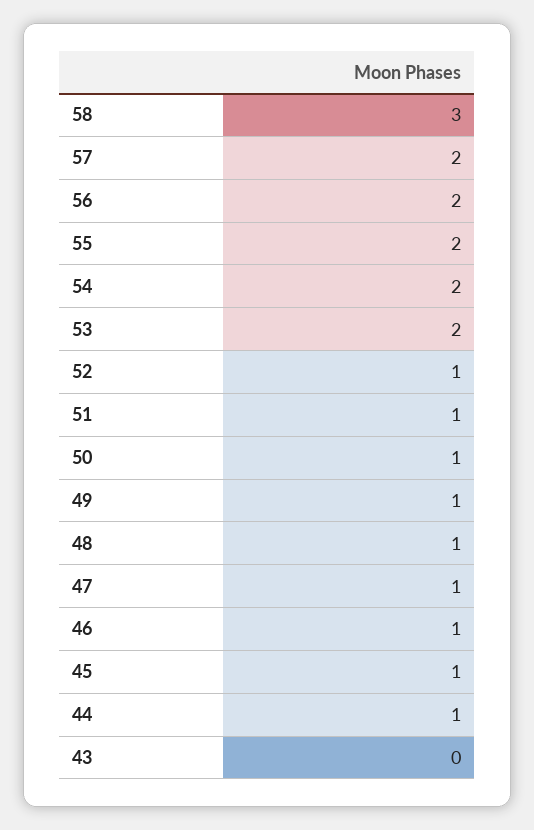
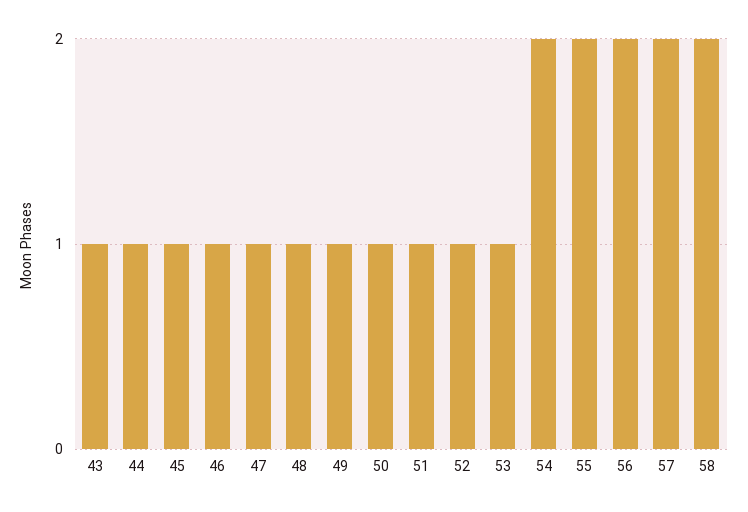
  {
-   "58": 3,
+   "58": 2,
    "57": 2,
    "56": 2,
    "55": 2,
    "54": 2,
-   "53": 2,
+   "53": 1,
    "52": 1,
    "51": 1,
    "50": 1,
    "49": 1,
    "48": 1,
    "47": 1,
    "46": 1,
    "45": 1,
    "44": 1,
-   "43": 0
+   "43": 1
  }

